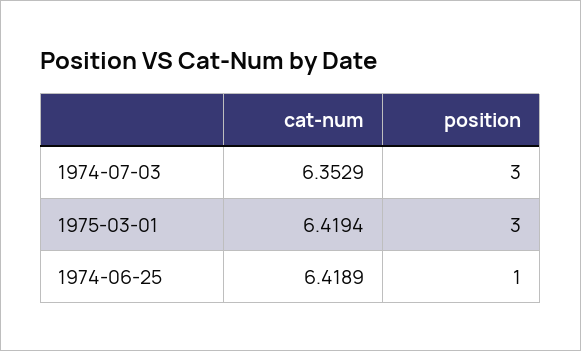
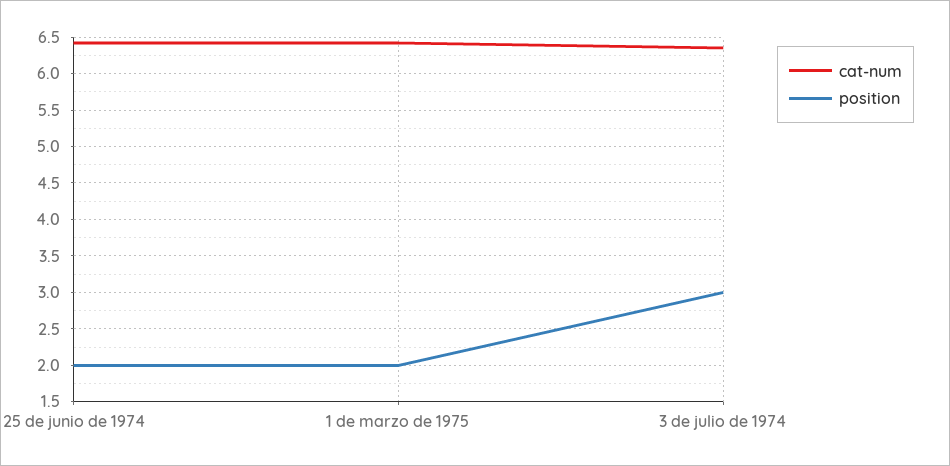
  {
    "cat-num": {
      "1974-07-03": 6.3529,
      "1975-03-01": 6.4194,
      "1974-06-25": 6.4189
    },
    "position": {
      "1974-07-03": 3,
-     "1975-03-01": 3,
+     "1975-03-01": 2,
-     "1974-06-25": 1
+     "1974-06-25": 2
    }
  }

